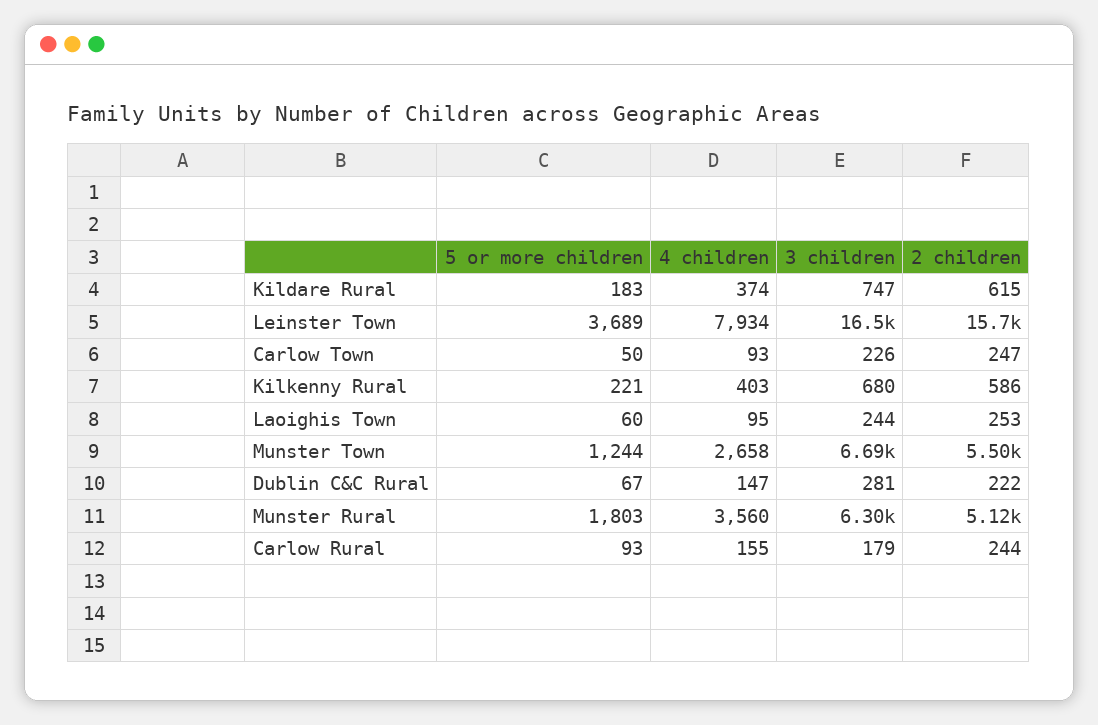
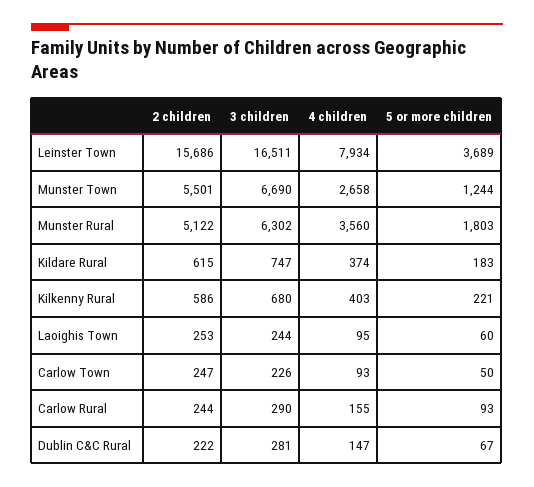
  {
    "5 or more children": {
      "Kildare Rural": 183,
      "Leinster Town": 3689,
      "Carlow Town": 50,
      "Kilkenny Rural": 221,
      "Laoighis Town": 60,
      "Munster Town": 1244,
      "Dublin C&C Rural": 67,
      "Munster Rural": 1803,
      "Carlow Rural": 93
    },
    "4 children": {
      "Kildare Rural": 374,
      "Leinster Town": 7934,
      "Carlow Town": 93,
      "Kilkenny Rural": 403,
      "Laoighis Town": 95,
      "Munster Town": 2658,
      "Dublin C&C Rural": 147,
      "Munster Rural": 3560,
      "Carlow Rural": 155
    },
    "3 children": {
      "Kildare Rural": 747,
      "Leinster Town": 16511,
      "Carlow Town": 226,
      "Kilkenny Rural": 680,
      "Laoighis Town": 244,
      "Munster Town": 6690,
      "Dublin C&C Rural": 281,
      "Munster Rural": 6302,
-     "Carlow Rural": 179
+     "Carlow Rural": 290
    },
    "2 children": {
      "Kildare Rural": 615,
      "Leinster Town": 15686,
      "Carlow Town": 247,
      "Kilkenny Rural": 586,
      "Laoighis Town": 253,
      "Munster Town": 5501,
      "Dublin C&C Rural": 222,
      "Munster Rural": 5122,
      "Carlow Rural": 244
    }
  }

